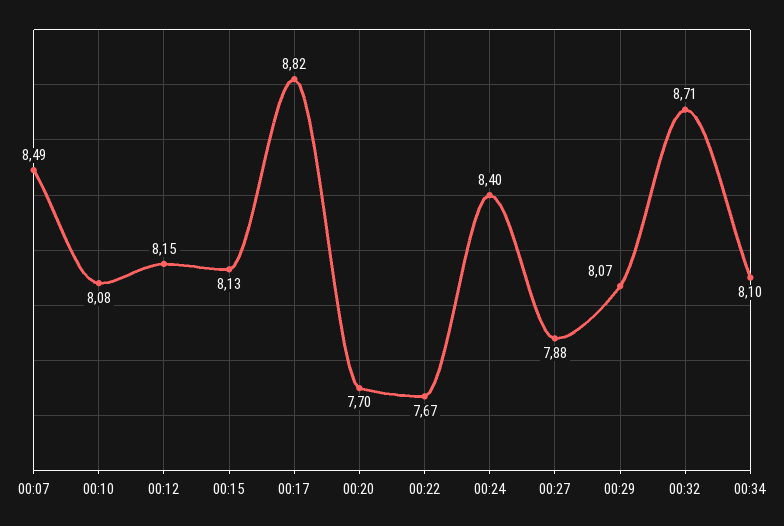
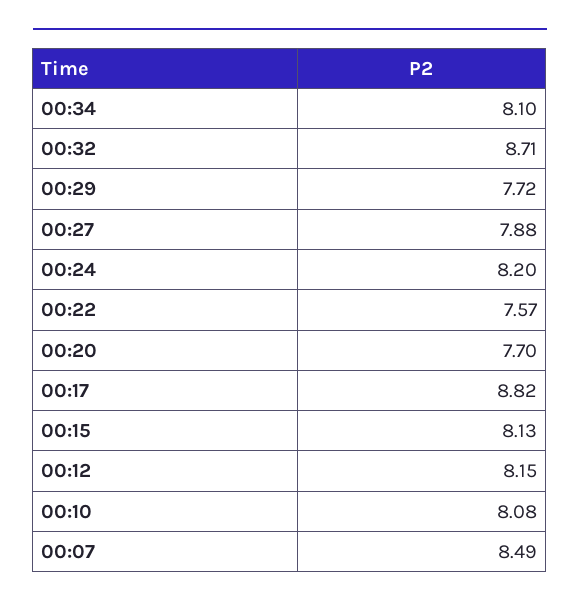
  {
    "00:07": 8.49,
    "00:10": 8.08,
    "00:12": 8.15,
    "00:15": 8.13,
    "00:17": 8.82,
    "00:20": 7.7,
-   "00:22": 7.67,
+   "00:22": 7.57,
-   "00:24": 8.4,
+   "00:24": 8.2,
    "00:27": 7.88,
-   "00:29": 8.07,
+   "00:29": 7.72,
    "00:32": 8.71,
    "00:34": 8.1
  }

